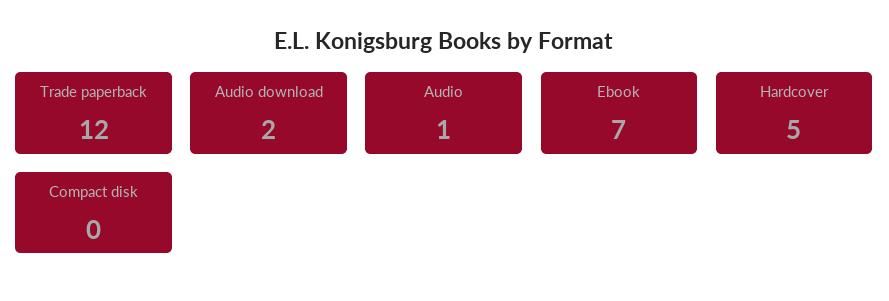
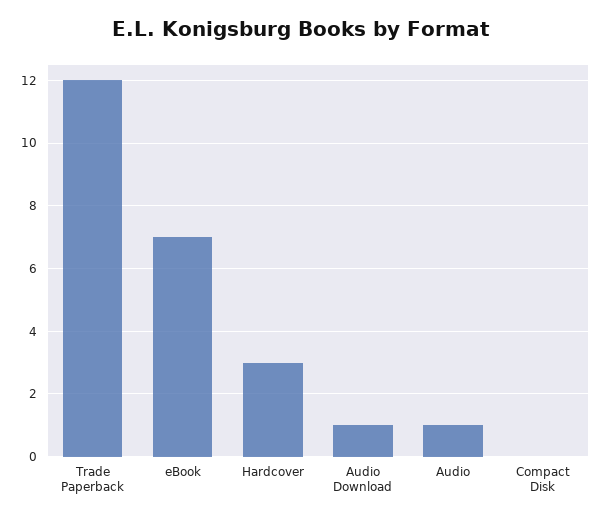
  {
    "Trade paperback": 12,
-   "Audio download": 2,
+   "Audio download": 1,
    "Audio": 1,
    "Ebook": 7,
-   "Hardcover": 5,
+   "Hardcover": 3,
    "Compact disk": 0
  }

